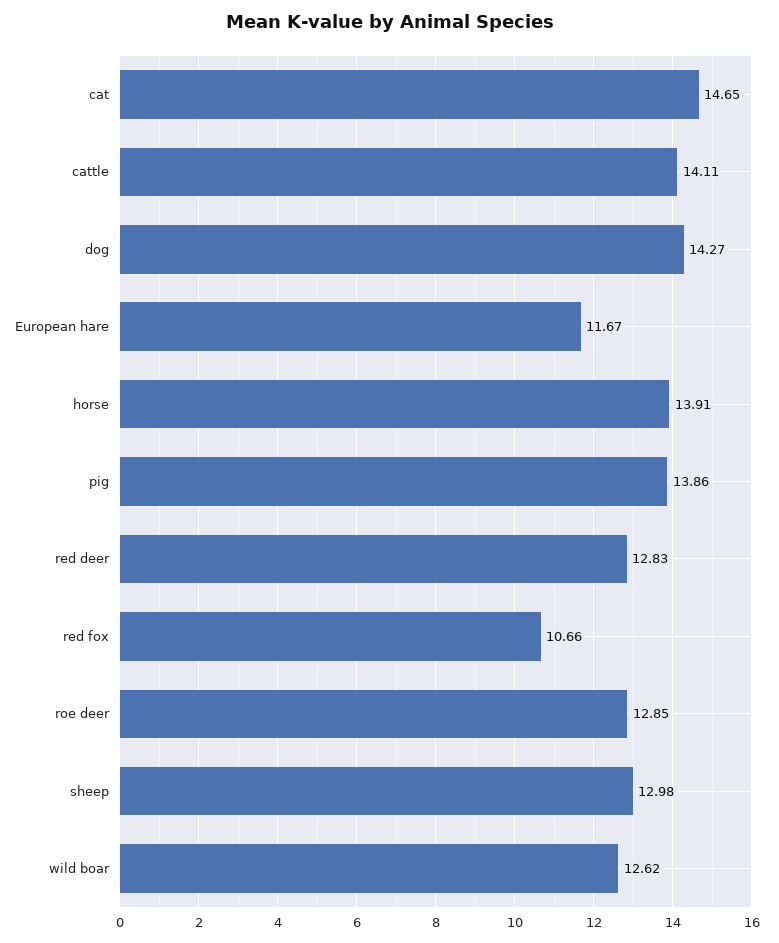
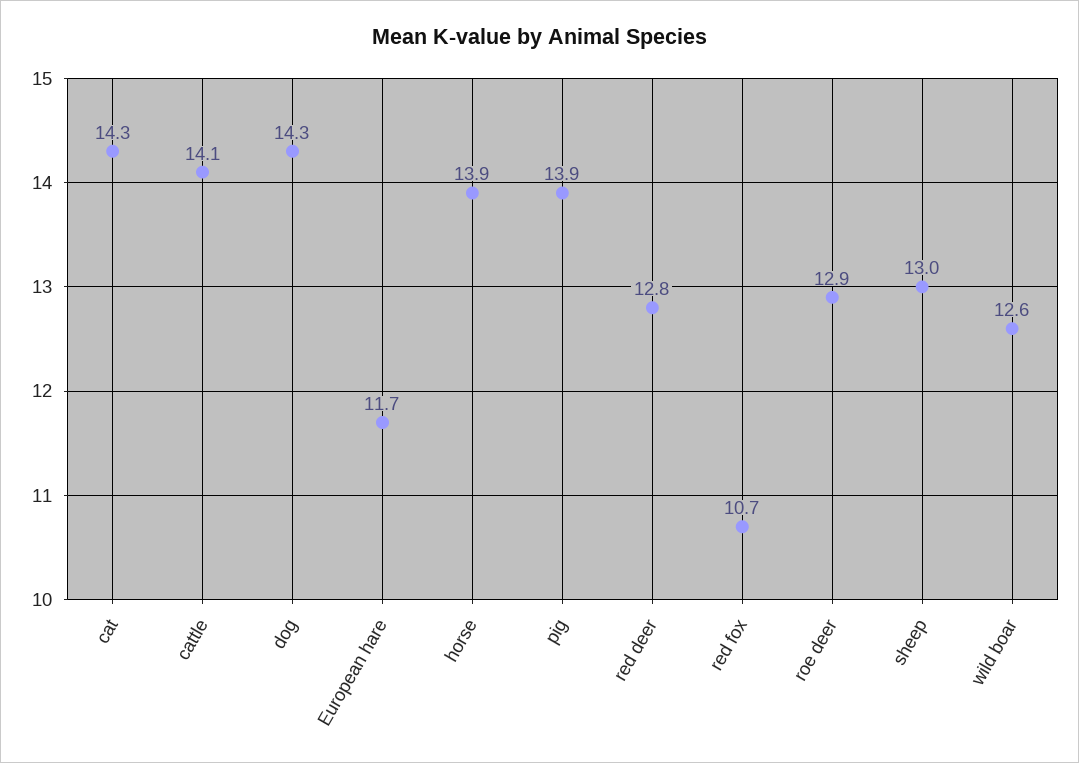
  {
-   "cat": 14.65,
+   "cat": 14.3,
    "cattle": 14.11,
    "dog": 14.27,
    "European hare": 11.67,
    "horse": 13.91,
    "pig": 13.86,
    "red deer": 12.83,
    "red fox": 10.66,
    "roe deer": 12.85,
    "sheep": 12.98,
    "wild boar": 12.62
  }

